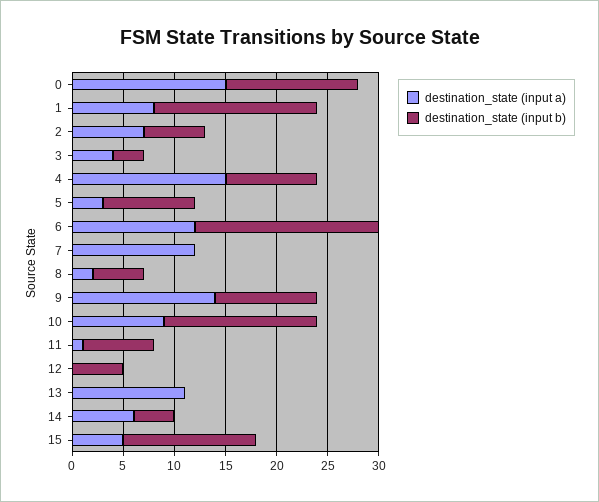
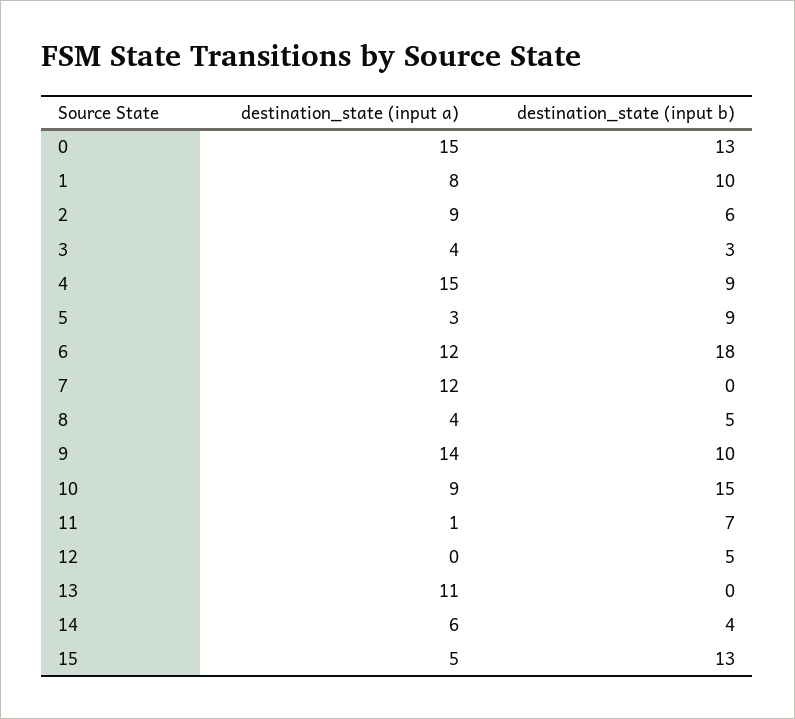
  {
    "destination_state (input a)": {
      "0": 15,
      "1": 8,
-     "2": 7,
+     "2": 9,
      "3": 4,
      "4": 15,
      "5": 3,
      "6": 12,
      "7": 12,
-     "8": 2,
+     "8": 4,
      "9": 14,
      "10": 9,
      "11": 1,
      "12": 0,
      "13": 11,
      "14": 6,
      "15": 5
    },
    "destination_state (input b)": {
      "0": 13,
-     "1": 16,
+     "1": 10,
      "2": 6,
      "3": 3,
      "4": 9,
      "5": 9,
      "6": 18,
      "7": 0,
      "8": 5,
      "9": 10,
      "10": 15,
      "11": 7,
      "12": 5,
      "13": 0,
      "14": 4,
      "15": 13
    }
  }

